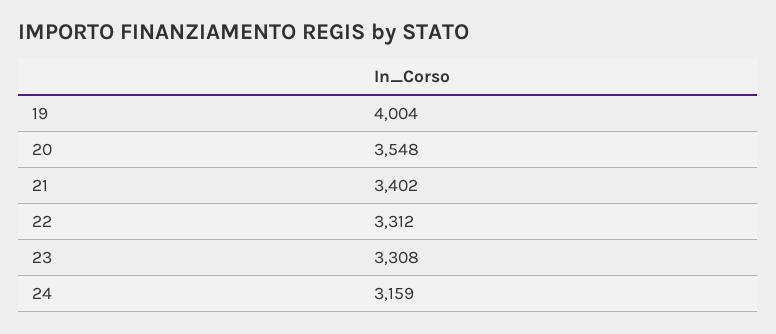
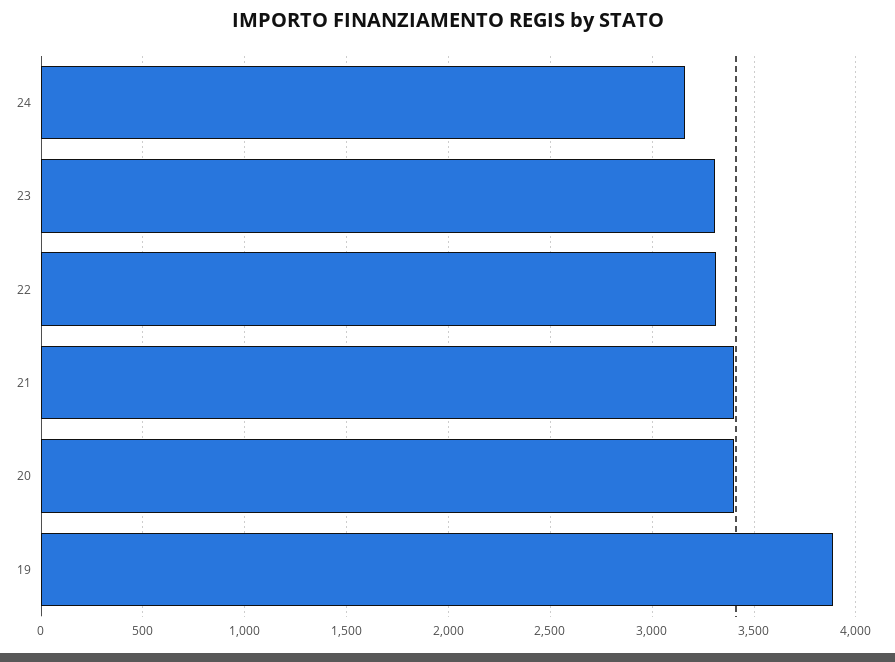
  {
-   "19": 4004,
+   "19": 3900,
-   "20": 3548,
+   "20": 3400,
    "21": 3402,
    "22": 3312,
    "23": 3308,
    "24": 3159
  }

